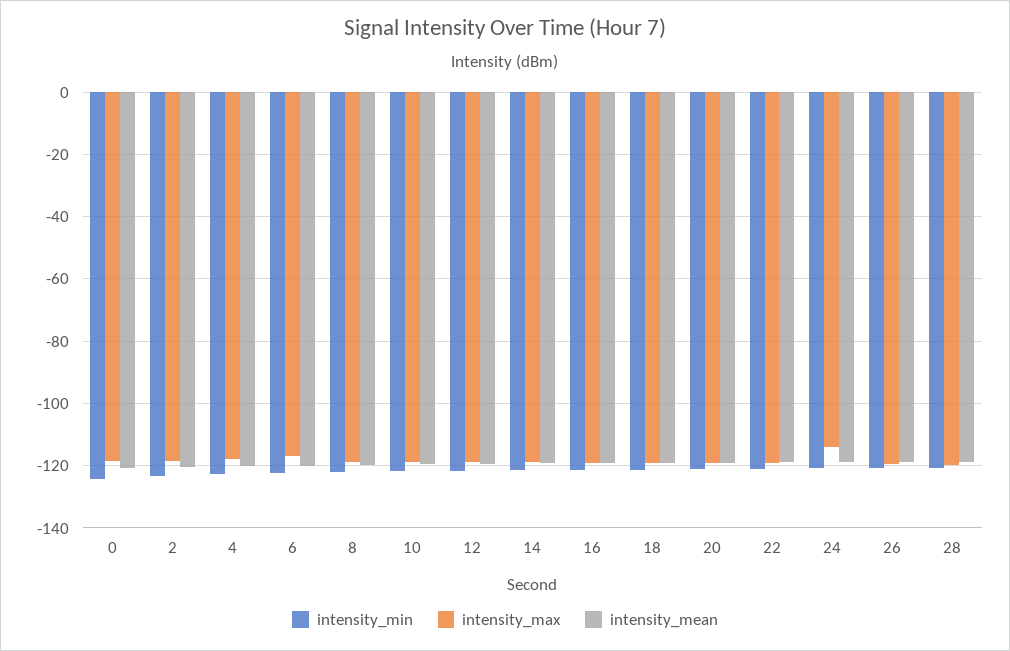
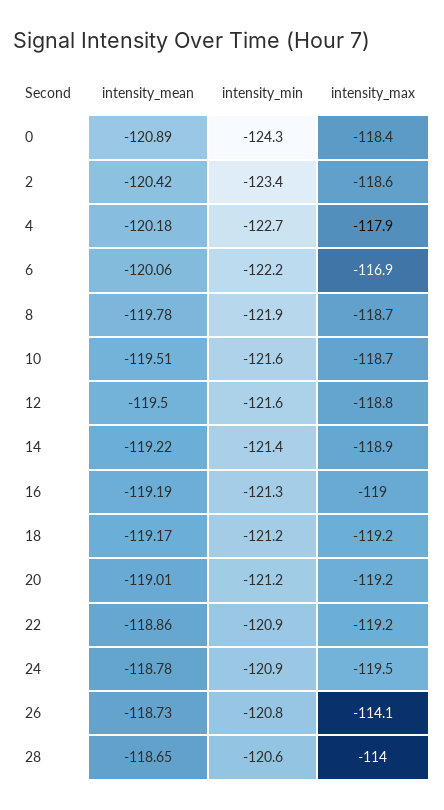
  {
    "intensity_min": {
      "0": -124.3,
      "2": -123.4,
      "4": -122.7,
      "6": -122.2,
      "8": -121.9,
      "10": -121.6,
      "12": -121.6,
      "14": -121.4,
      "16": -121.3,
      "18": -121.2,
      "20": -121.2,
      "22": -120.9,
      "24": -120.9,
      "26": -120.8,
      "28": -120.6
    },
    "intensity_max": {
      "0": -118.4,
      "2": -118.6,
      "4": -117.9,
      "6": -116.9,
      "8": -118.7,
      "10": -118.7,
      "12": -118.8,
      "14": -118.9,
      "16": -119,
      "18": -119.2,
      "20": -119.2,
      "22": -119.2,
-     "24": -114,
+     "24": -119.5,
-     "26": -120,
+     "26": -114.1,
-     "28": -120
+     "28": -114
    },
    "intensity_mean": {
      "0": -120.89,
      "2": -120.42,
      "4": -120.18,
      "6": -120.06,
      "8": -119.78,
      "10": -119.51,
      "12": -119.5,
      "14": -119.22,
      "16": -119.19,
      "18": -119.17,
      "20": -119.01,
      "22": -118.86,
      "24": -118.78,
      "26": -118.73,
      "28": -118.65
    }
  }

